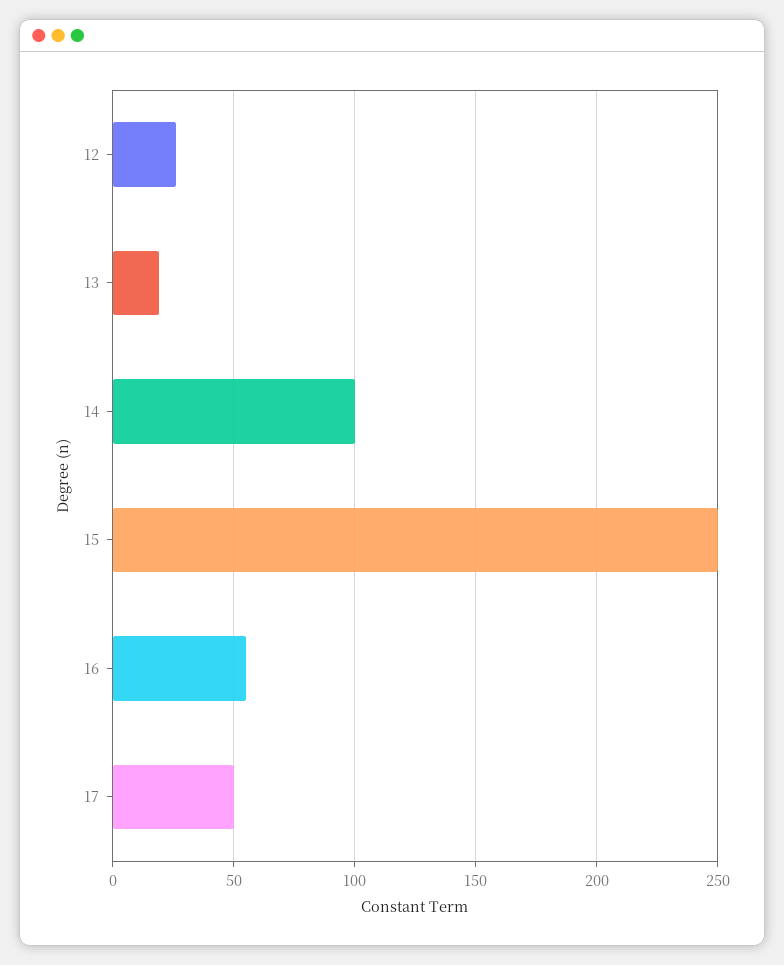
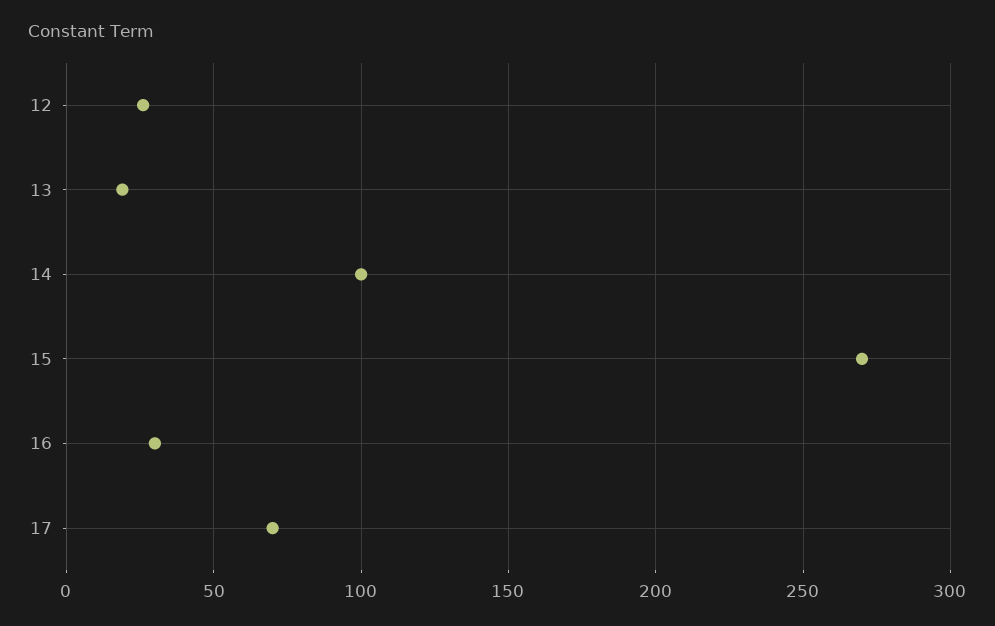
  {
    "12": 25,
    "13": 20,
    "14": 100,
-   "15": 250,
+   "15": 270,
-   "16": 55,
+   "16": 30,
-   "17": 50
+   "17": 70
  }

